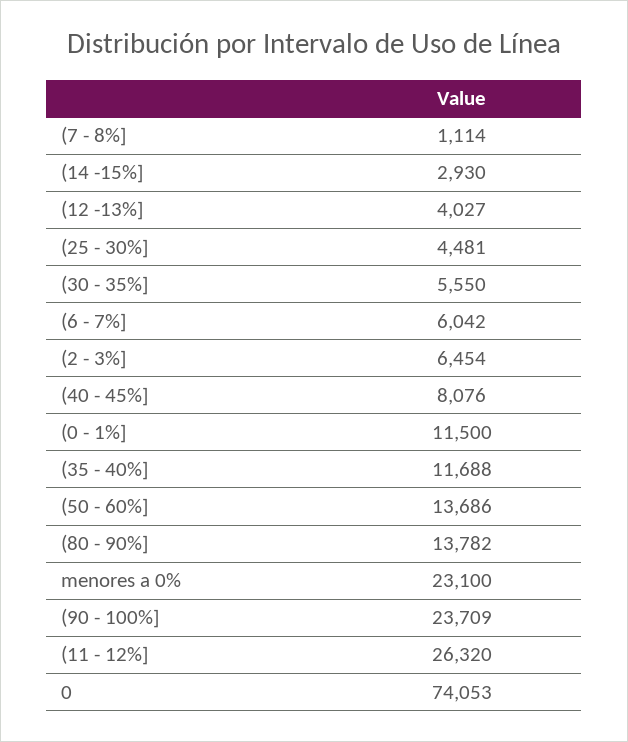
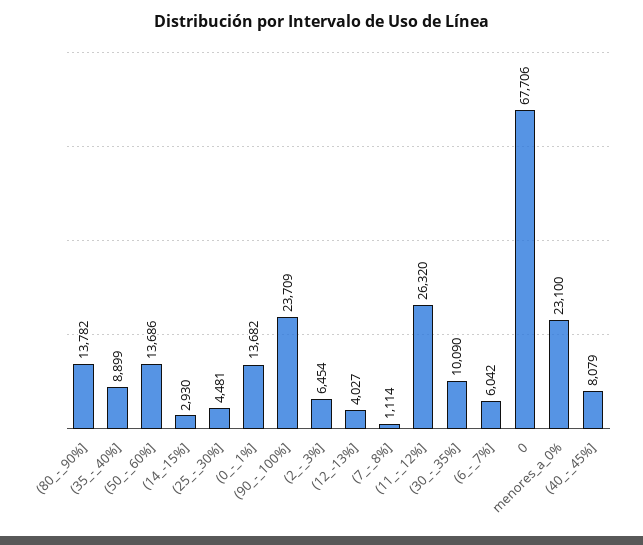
  {
    "(7 - 8%]": 1114,
    "(14 -15%]": 2930,
    "(12 -13%]": 4027,
    "(25 - 30%]": 4481,
-   "(30 - 35%]": 5550,
+   "(30 - 35%]": 10090,
    "(6 - 7%]": 6042,
    "(2 - 3%]": 6454,
-   "(40 - 45%]": 8076,
+   "(40 - 45%]": 8079,
-   "(0 - 1%]": 11500,
+   "(0 - 1%]": 13682,
-   "(35 - 40%]": 11688,
+   "(35 - 40%]": 8899,
    "(50 - 60%]": 13686,
    "(80 - 90%]": 13782,
    "menores a 0%": 23100,
    "(90 - 100%]": 23709,
    "(11 - 12%]": 26320,
-   "0": 74053
+   "0": 67706
  }

